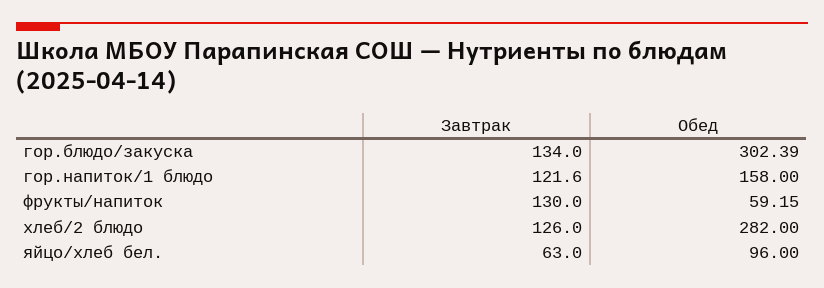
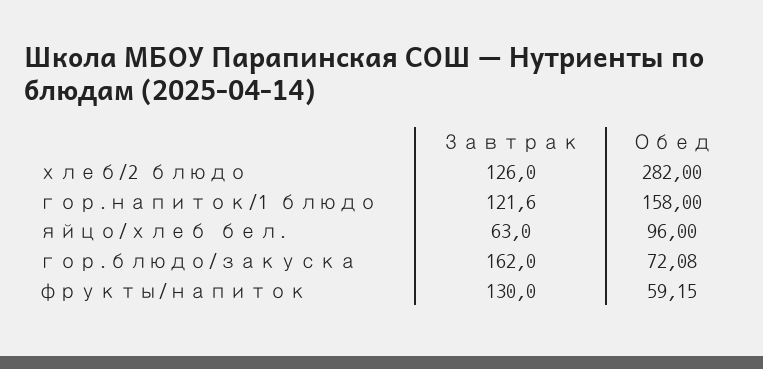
  {
    "Завтрак": {
-     "гор.блюдо/закуска": 134,
+     "гор.блюдо/закуска": 162,
      "гор.напиток/1 блюдо": 121.6,
      "фрукты/напиток": 130,
      "хлеб/2 блюдо": 126,
      "яйцо/хлеб бел.": 63
    },
    "Обед": {
-     "гор.блюдо/закуска": 302.39,
+     "гор.блюдо/закуска": 72.08,
      "гор.напиток/1 блюдо": 158,
      "фрукты/напиток": 59.15,
      "хлеб/2 блюдо": 282,
      "яйцо/хлеб бел.": 96
    }
  }

